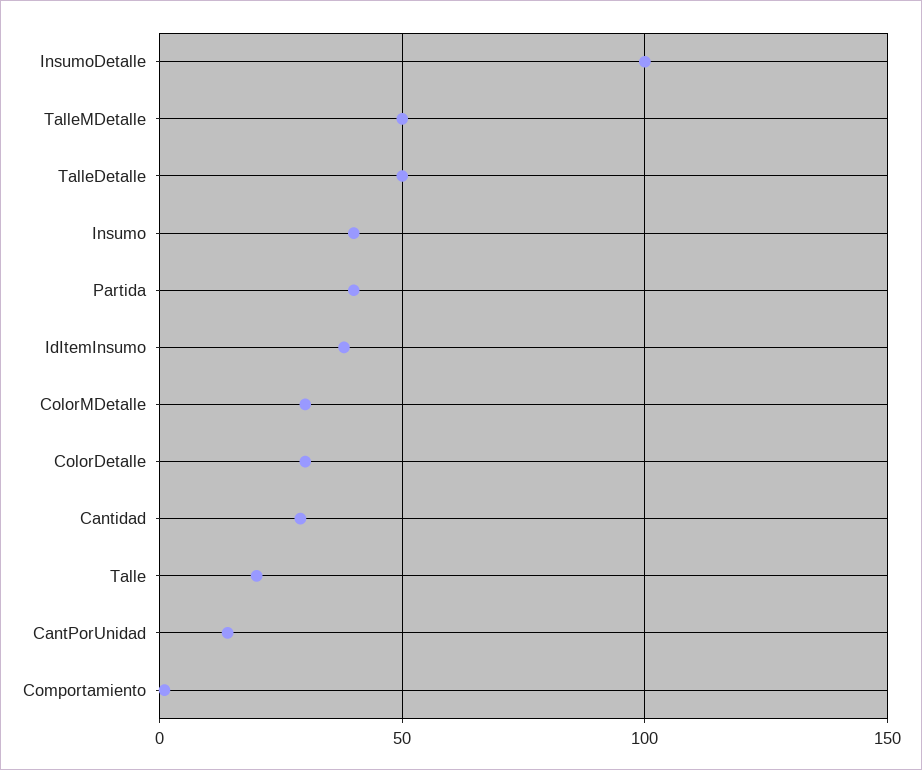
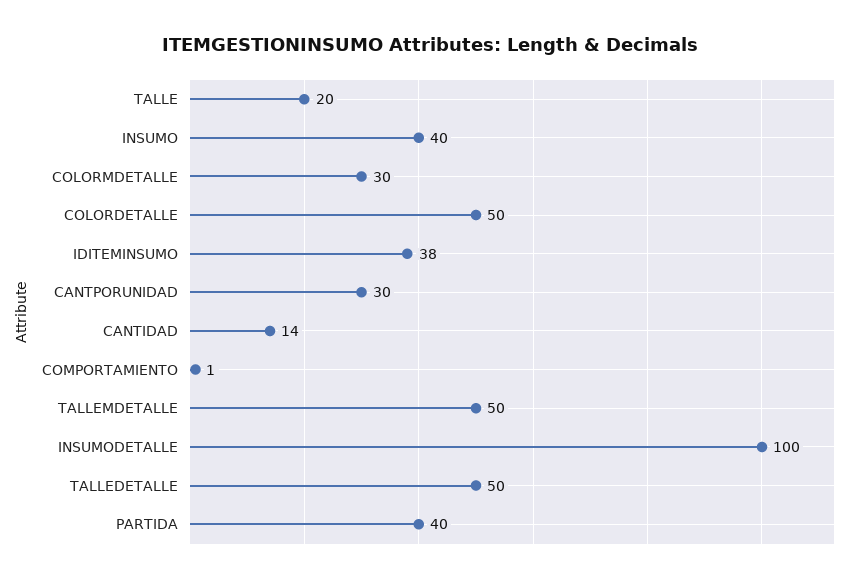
  {
    "InsumoDetalle": 100,
    "TalleMDetalle": 50,
    "TalleDetalle": 50,
    "Insumo": 40,
    "Partida": 40,
    "IdItemInsumo": 38,
    "ColorMDetalle": 30,
-   "ColorDetalle": 30,
+   "ColorDetalle": 50,
-   "Cantidad": 30,
+   "Cantidad": 14,
    "Talle": 20,
-   "CantPorUnidad": 15,
+   "CantPorUnidad": 30,
    "Comportamiento": 1
  }

